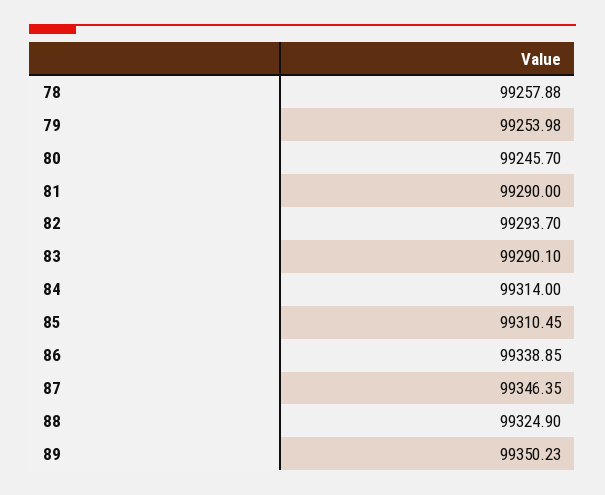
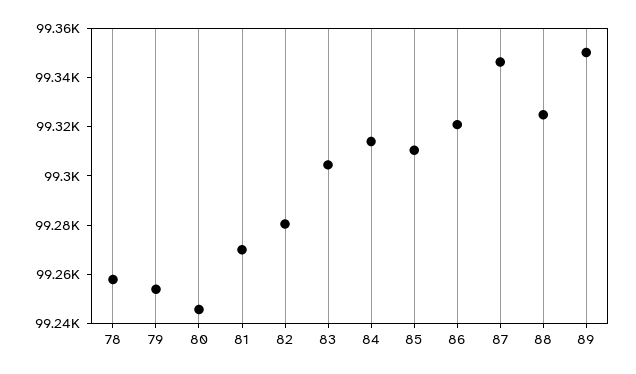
  {
    "78": 99257.88,
    "79": 99253.98,
    "80": 99245.7,
-   "81": 99290,
+   "81": 99270,
-   "82": 99293.7,
+   "82": 99280,
-   "83": 99290.1,
+   "83": 99305,
    "84": 99314,
    "85": 99310.45,
-   "86": 99338.85,
+   "86": 99320,
    "87": 99346.35,
    "88": 99324.9,
    "89": 99350.23
  }

